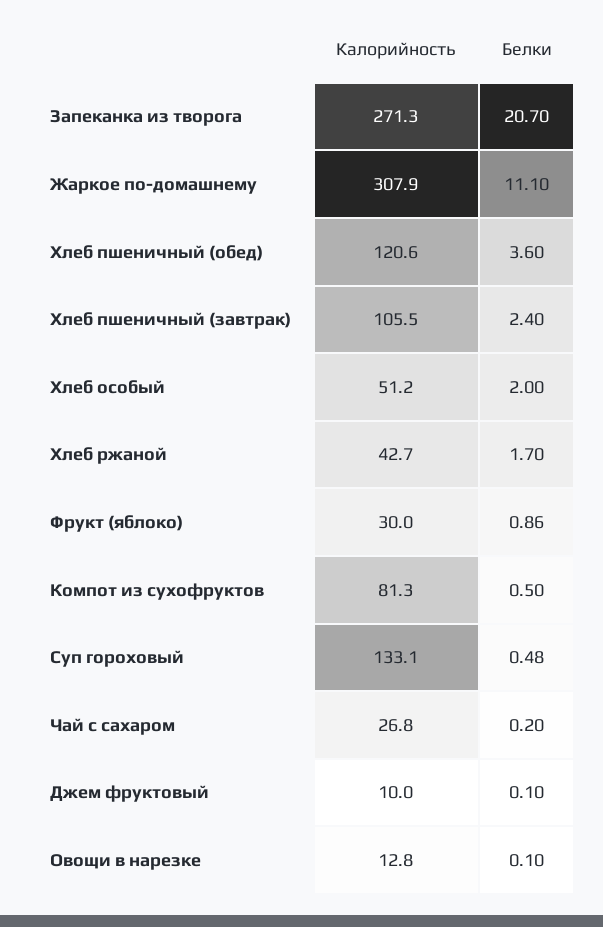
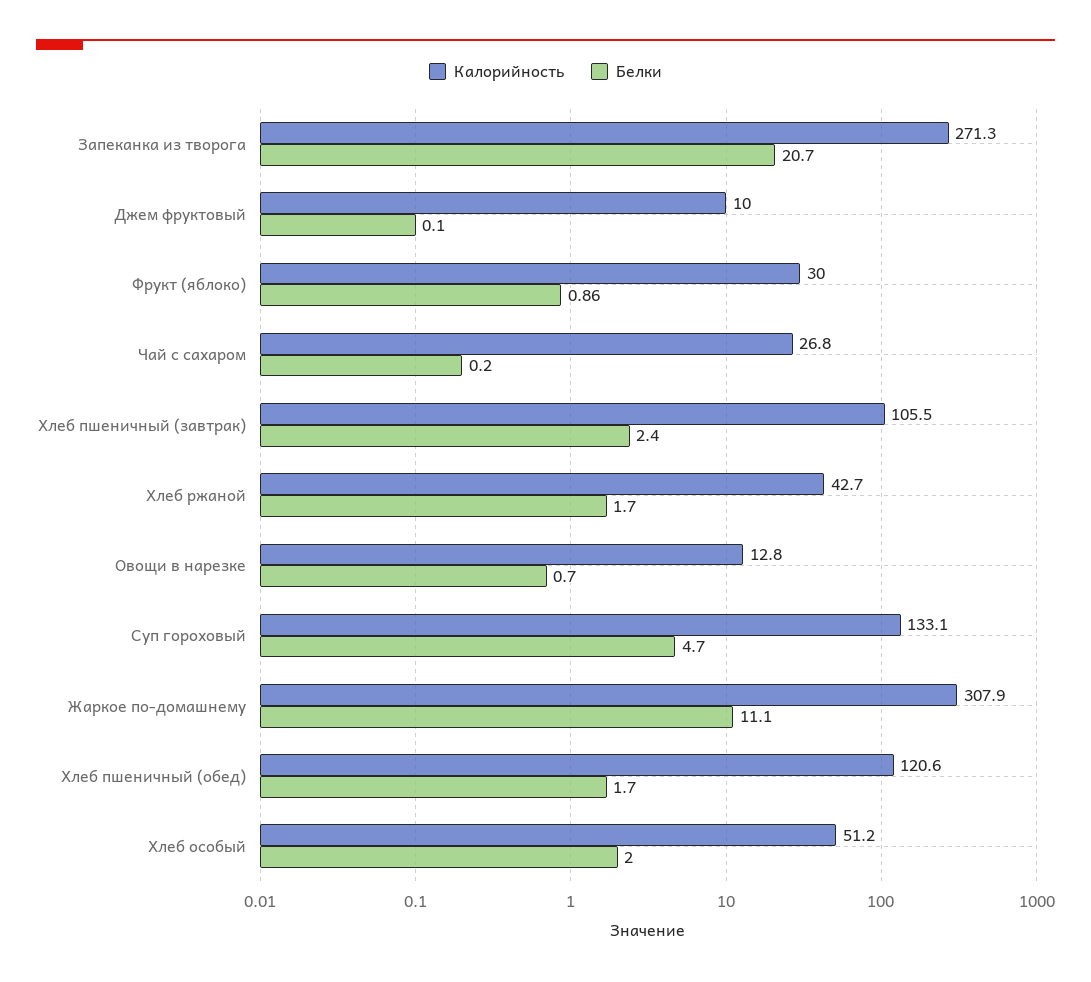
  {
    "Калорийность": {
      "Запеканка из творога": 271.3,
      "Жаркое по-домашнему": 307.9,
      "Хлеб пшеничный (обед)": 120.6,
      "Хлеб пшеничный (завтрак)": 105.5,
      "Хлеб особый": 51.2,
      "Хлеб ржаной": 42.7,
      "Фрукт (яблоко)": 30,
-     "Компот из сухофруктов": 81.3,
      "Суп гороховый": 133.1,
      "Чай с сахаром": 26.8,
      "Джем фруктовый": 10,
      "Овощи в нарезке": 12.8
    },
    "Белки": {
      "Запеканка из творога": 20.7,
      "Жаркое по-домашнему": 11.1,
-     "Хлеб пшеничный (обед)": 3.6,
+     "Хлеб пшеничный (обед)": 1.7,
      "Хлеб пшеничный (завтрак)": 2.4,
      "Хлеб особый": 2,
      "Хлеб ржаной": 1.7,
      "Фрукт (яблоко)": 0.86,
-     "Компот из сухофруктов": 0.5,
-     "Суп гороховый": 0.48,
+     "Суп гороховый": 4.7,
      "Чай с сахаром": 0.2,
      "Джем фруктовый": 0.1,
-     "Овощи в нарезке": 0.1
+     "Овощи в нарезке": 0.7
    }
  }

